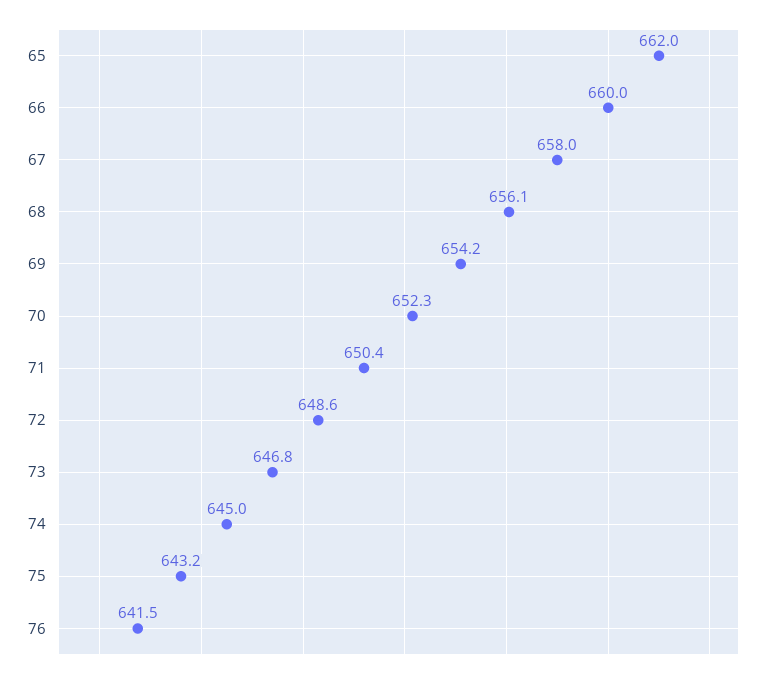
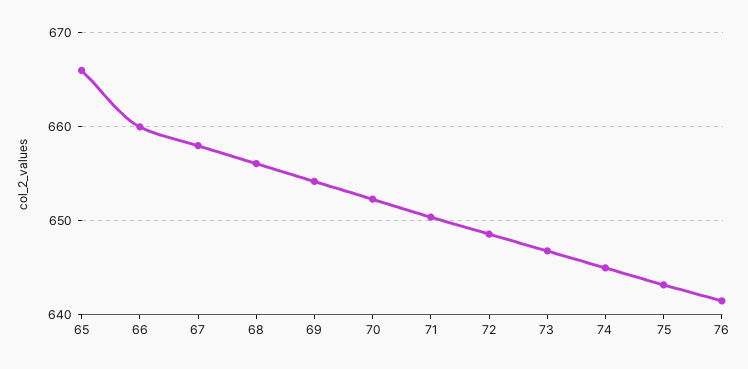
  {
-   "65": 662,
+   "65": 666,
    "66": 660,
    "67": 658,
    "68": 656.1,
    "69": 654.2,
    "70": 652.3,
    "71": 650.4,
    "72": 648.6,
    "73": 646.8,
    "74": 645,
    "75": 643.2,
    "76": 641.5
  }

